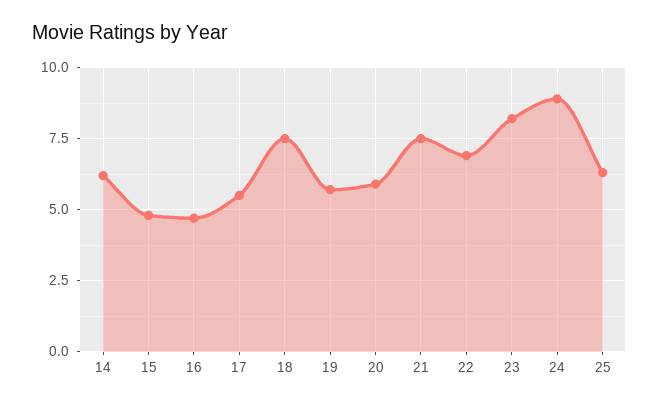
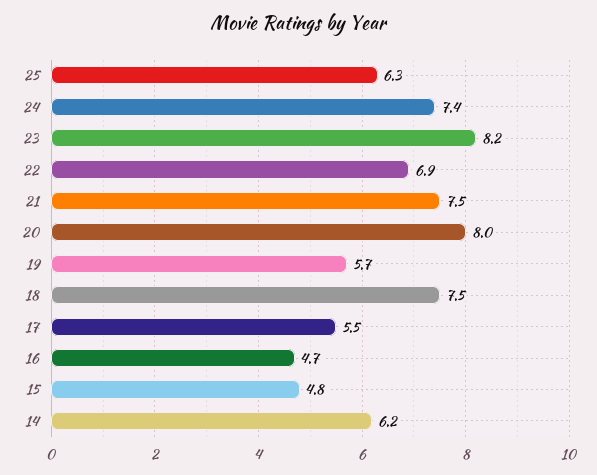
  {
    "14": 6.2,
    "15": 4.8,
    "16": 4.7,
    "17": 5.5,
    "18": 7.5,
    "19": 5.7,
-   "20": 6,
+   "20": 8,
    "21": 7.5,
    "22": 6.9,
    "23": 8.2,
-   "24": 9,
+   "24": 7.4,
    "25": 6.3
  }

